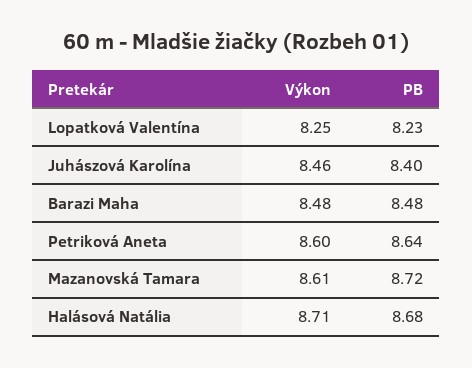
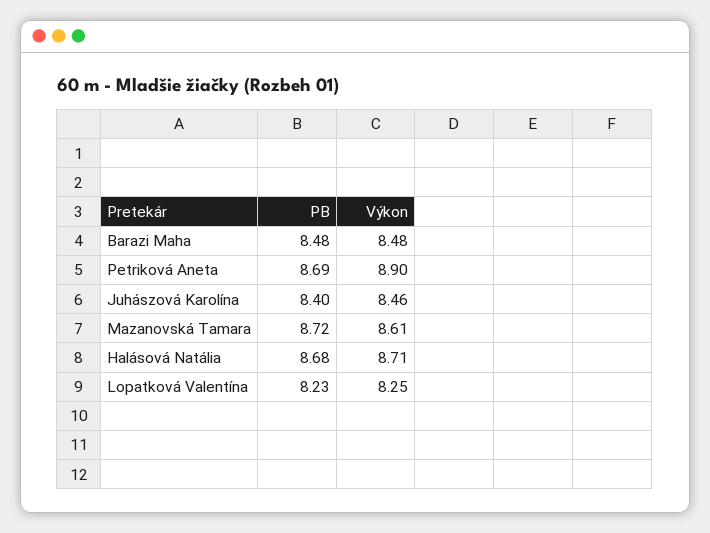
  {
    "Výkon": {
      "Lopatková Valentína": 8.25,
      "Juhászová Karolína": 8.46,
      "Barazi Maha": 8.48,
-     "Petriková Aneta": 8.6,
+     "Petriková Aneta": 8.9,
      "Mazanovská Tamara": 8.61,
      "Halásová Natália": 8.71
    },
    "PB": {
      "Lopatková Valentína": 8.23,
      "Juhászová Karolína": 8.4,
      "Barazi Maha": 8.48,
-     "Petriková Aneta": 8.64,
+     "Petriková Aneta": 8.69,
      "Mazanovská Tamara": 8.72,
      "Halásová Natália": 8.68
    }
  }

